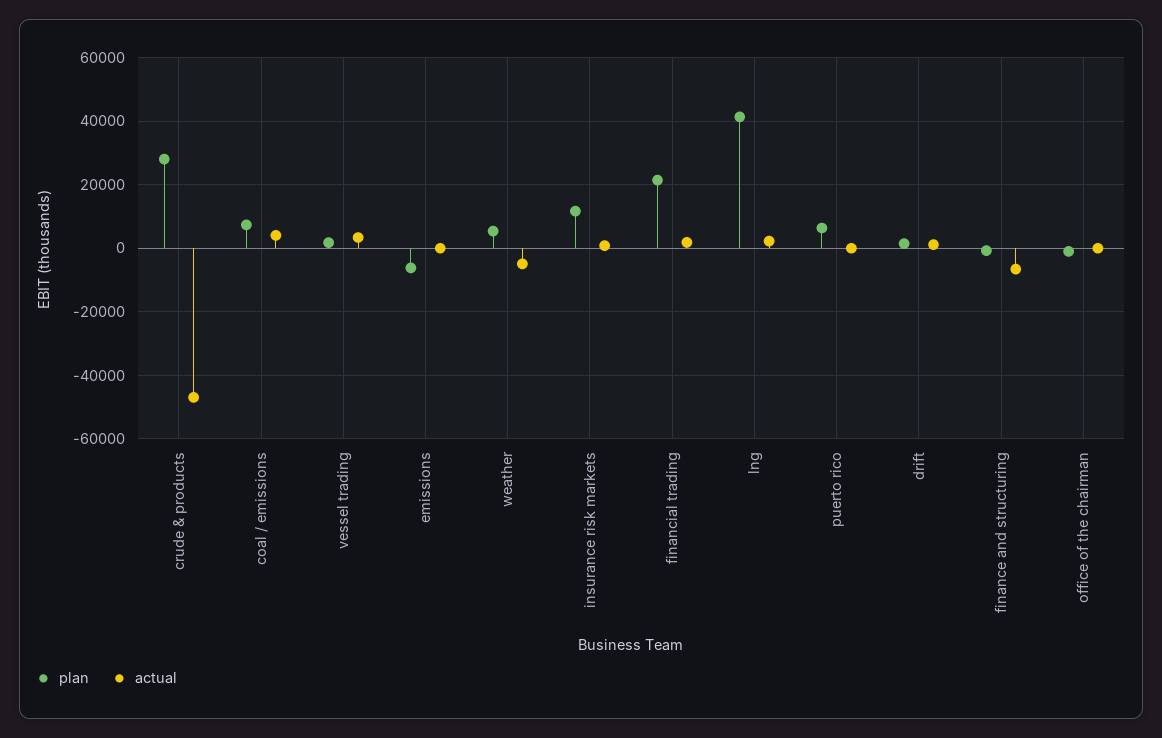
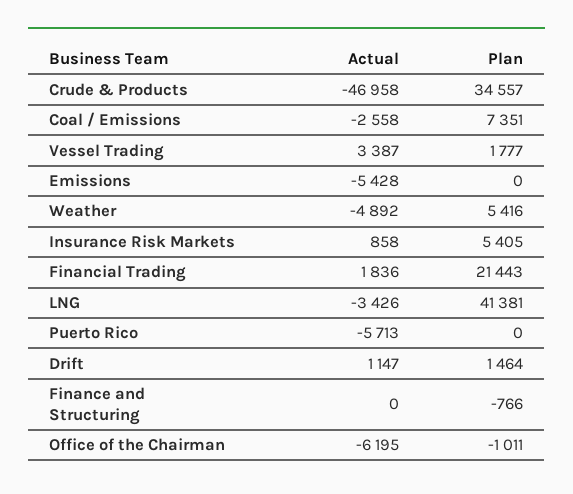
  {
    "plan": {
-     "crude & products": 28000,
+     "crude & products": 34557,
      "coal / emissions": 7351,
      "vessel trading": 1777,
-     "emissions": -6000,
+     "emissions": 0,
      "weather": 5416,
-     "insurance risk markets": 12000,
+     "insurance risk markets": 5405,
      "financial trading": 21443,
      "lng": 41381,
-     "puerto rico": 6000,
+     "puerto rico": 0,
      "drift": 1464,
      "finance and structuring": -766,
      "office of the chairman": -1011
    },
    "actual": {
      "crude & products": -46958,
-     "coal / emissions": 4000,
+     "coal / emissions": -2558,
      "vessel trading": 3387,
-     "emissions": 0,
+     "emissions": -5428,
      "weather": -4892,
      "insurance risk markets": 858,
      "financial trading": 1836,
-     "lng": 2000,
+     "lng": -3426,
-     "puerto rico": 0,
+     "puerto rico": -5713,
      "drift": 1147,
-     "finance and structuring": -6000,
+     "finance and structuring": 0,
-     "office of the chairman": 0
+     "office of the chairman": -6195
    }
  }

